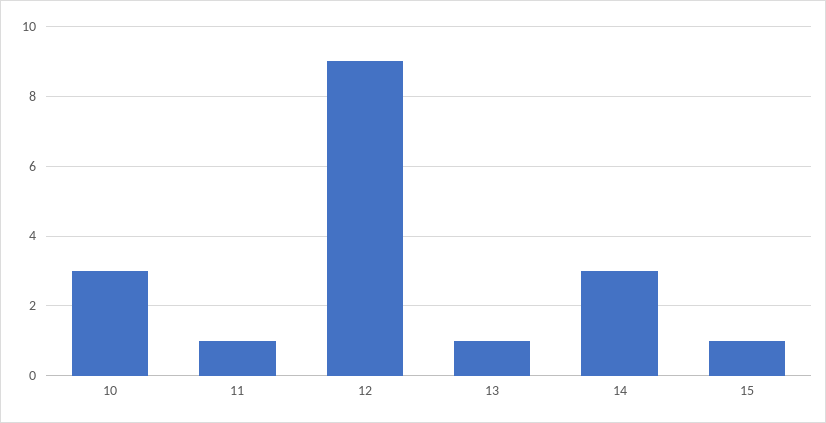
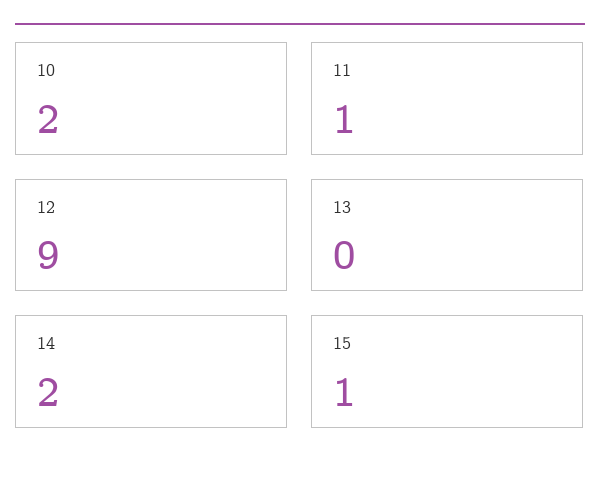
  {
-   "10": 3,
+   "10": 2,
    "11": 1,
    "12": 9,
-   "13": 1,
+   "13": 0,
-   "14": 3,
+   "14": 2,
    "15": 1
  }

